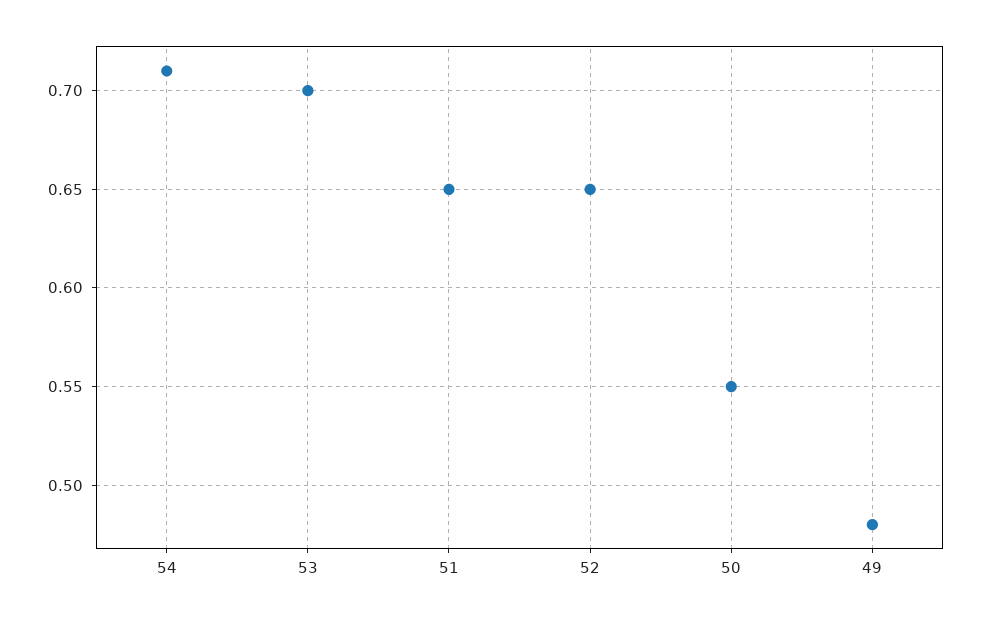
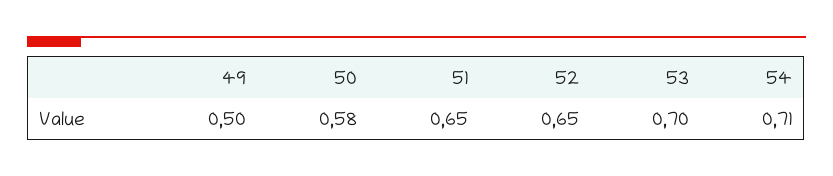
  {
    "54": 0.71,
    "53": 0.7,
    "51": 0.65,
    "52": 0.65,
-   "50": 0.55,
+   "50": 0.58,
-   "49": 0.48
+   "49": 0.5
  }

